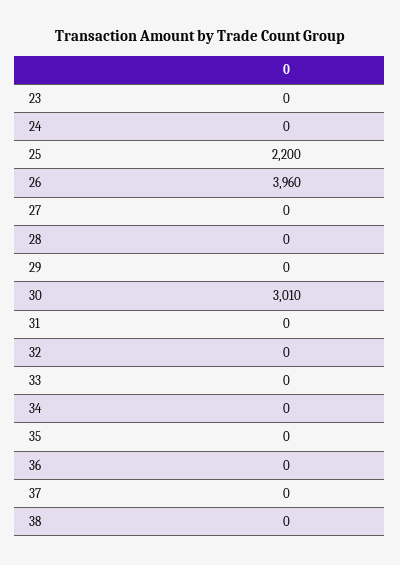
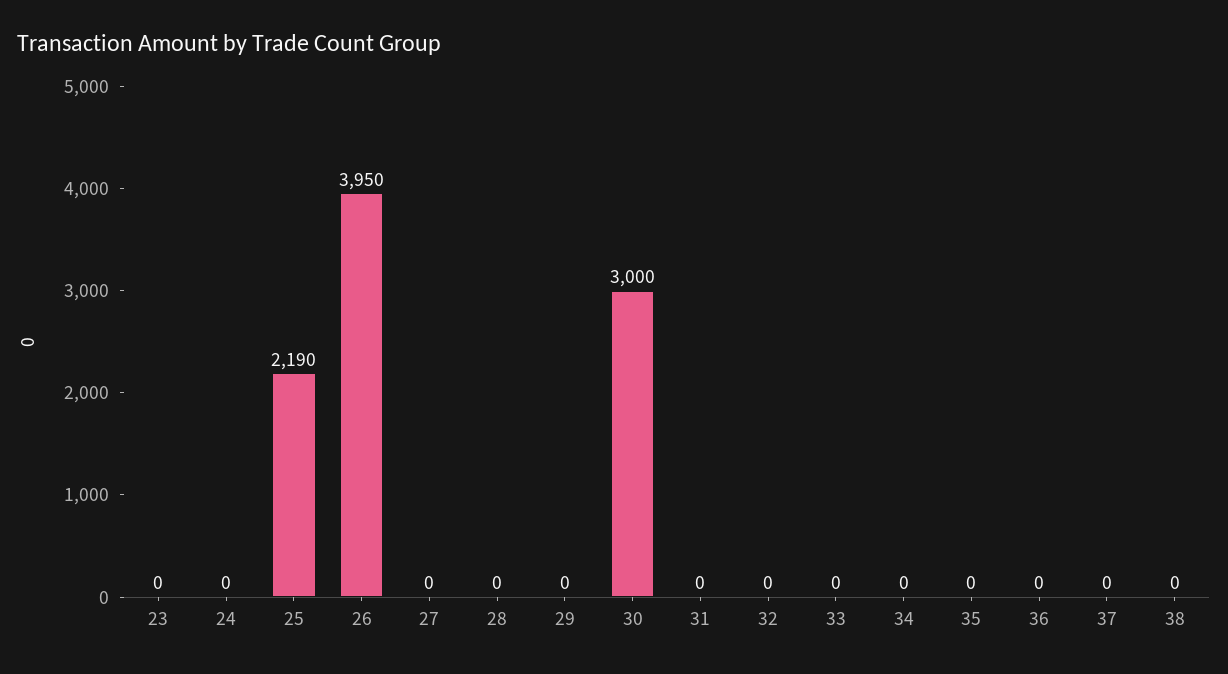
  {
    "23": 0,
    "24": 0,
-   "25": 2200,
+   "25": 2190,
-   "26": 3960,
+   "26": 3950,
    "27": 0,
    "28": 0,
    "29": 0,
-   "30": 3010,
+   "30": 3000,
    "31": 0,
    "32": 0,
    "33": 0,
    "34": 0,
    "35": 0,
    "36": 0,
    "37": 0,
    "38": 0
  }

